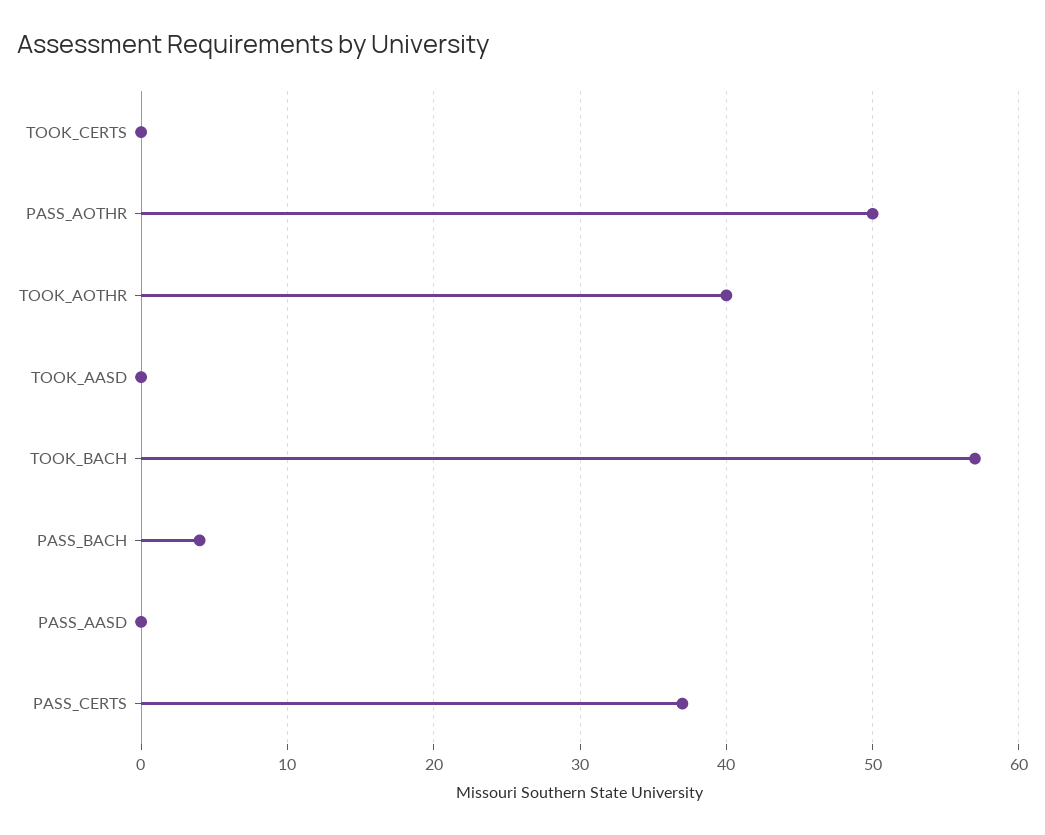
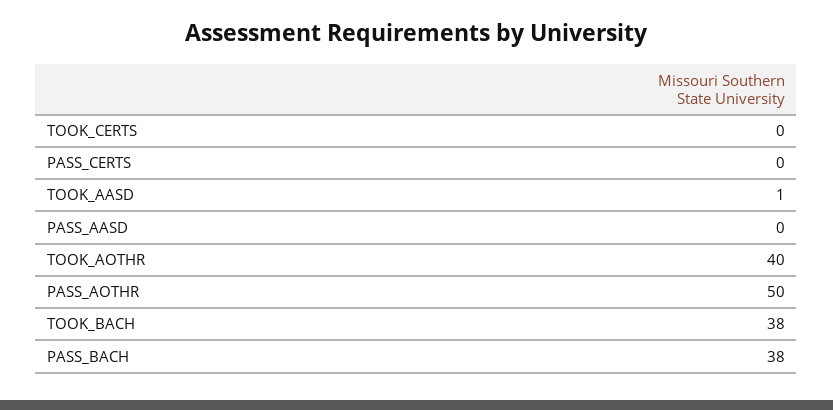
  {
    "TOOK_CERTS": 0,
    "PASS_AOTHR": 50,
    "TOOK_AOTHR": 40,
-   "TOOK_AASD": 0,
+   "TOOK_AASD": 1,
-   "TOOK_BACH": 57,
+   "TOOK_BACH": 38,
-   "PASS_BACH": 4,
+   "PASS_BACH": 38,
    "PASS_AASD": 0,
-   "PASS_CERTS": 37
+   "PASS_CERTS": 0
  }

